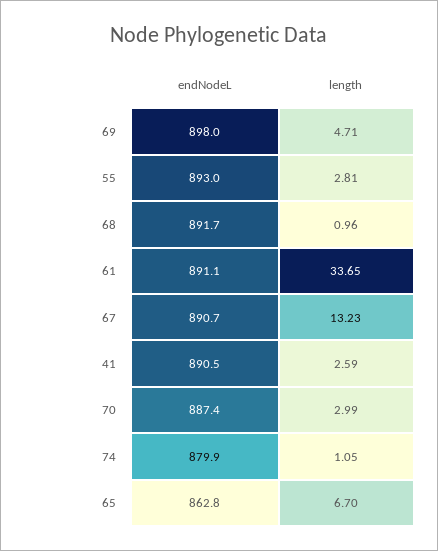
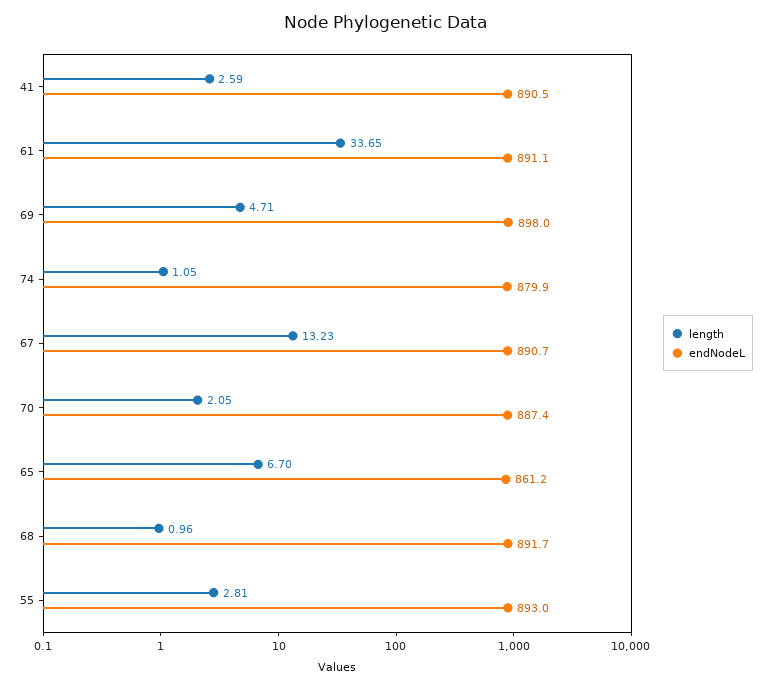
  {
    "endNodeL": {
      "69": 898,
      "55": 893,
      "68": 891.7,
      "61": 891.1,
      "67": 890.7,
      "41": 890.5,
      "70": 887.4,
      "74": 879.9,
-     "65": 862.8
+     "65": 861.2
    },
    "length": {
      "69": 4.71,
      "55": 2.81,
      "68": 0.96,
      "61": 33.65,
      "67": 13.23,
      "41": 2.59,
-     "70": 2.99,
+     "70": 2.05,
      "74": 1.05,
      "65": 6.7
    }
  }

